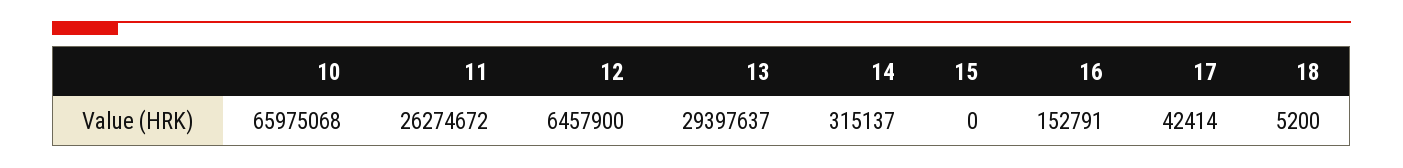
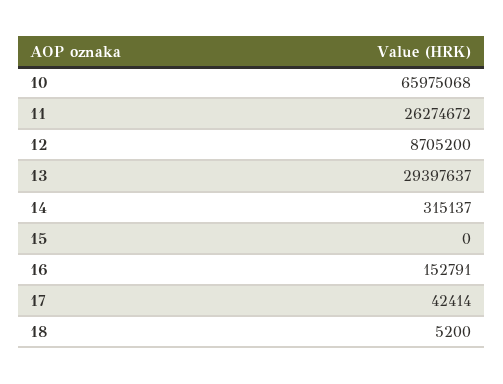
  {
    "10": 65975068,
    "11": 26274672,
-   "12": 6457900,
+   "12": 8705200,
    "13": 29397637,
    "14": 315137,
    "15": 0,
    "16": 152791,
    "17": 42414,
    "18": 5200
  }

